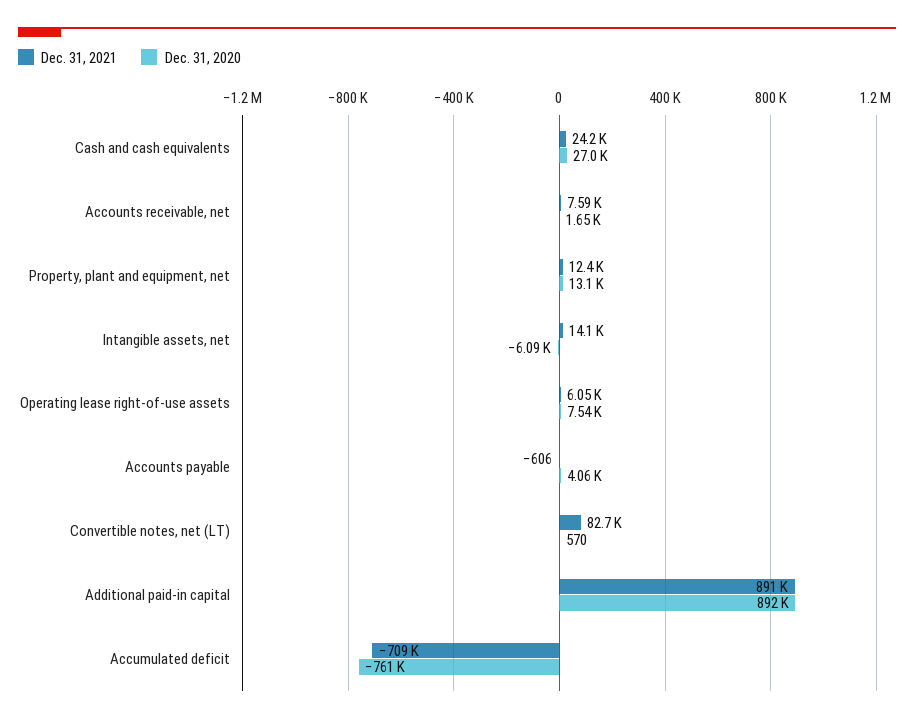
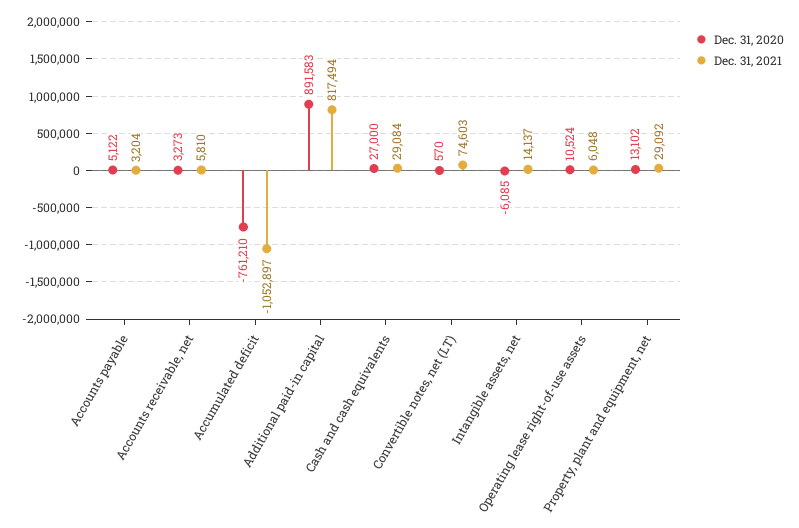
  {
    "Dec. 31, 2021": {
-     "Cash and cash equivalents": 24200,
+     "Cash and cash equivalents": 29084,
-     "Accounts receivable, net": 7590,
+     "Accounts receivable, net": 5810,
-     "Property, plant and equipment, net": 12400,
+     "Property, plant and equipment, net": 29092,
      "Intangible assets, net": 14137,
      "Operating lease right-of-use assets": 6048,
-     "Accounts payable": -606,
+     "Accounts payable": 3204,
-     "Convertible notes, net (LT)": 82700,
+     "Convertible notes, net (LT)": 74603,
-     "Additional paid-in capital": 891000,
+     "Additional paid-in capital": 817494,
-     "Accumulated deficit": -709000
+     "Accumulated deficit": -1052897
    },
    "Dec. 31, 2020": {
      "Cash and cash equivalents": 27000,
-     "Accounts receivable, net": 1650,
+     "Accounts receivable, net": 3273,
      "Property, plant and equipment, net": 13102,
      "Intangible assets, net": -6085,
-     "Operating lease right-of-use assets": 7540,
+     "Operating lease right-of-use assets": 10524,
-     "Accounts payable": 4060,
+     "Accounts payable": 5122,
      "Convertible notes, net (LT)": 570,
      "Additional paid-in capital": 891583,
      "Accumulated deficit": -761210
    }
  }

